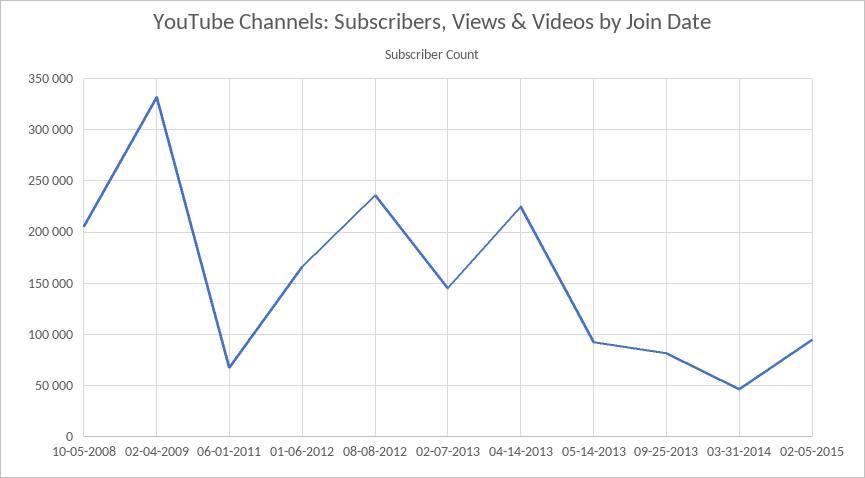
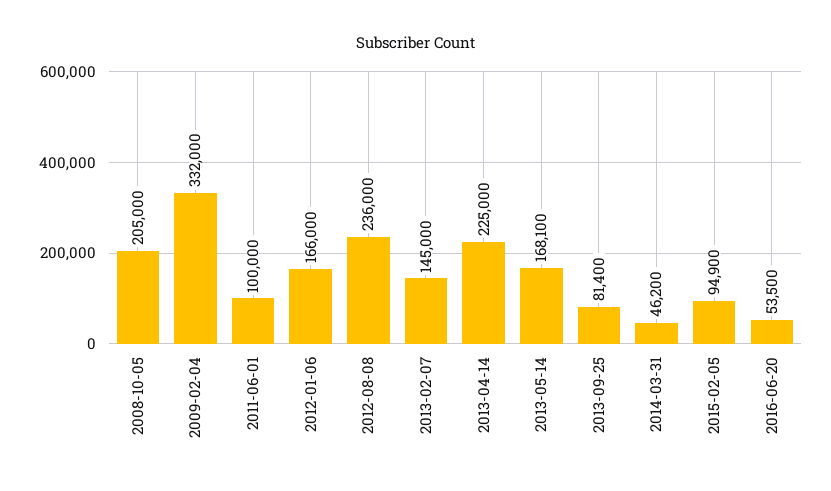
  {
    "10-05-2008": 205000,
    "02-04-2009": 332000,
-   "06-01-2011": 70000,
+   "06-01-2011": 100000,
    "01-06-2012": 166000,
    "08-08-2012": 236000,
    "02-07-2013": 145000,
    "04-14-2013": 225000,
-   "05-14-2013": 90000,
+   "05-14-2013": 168100,
    "09-25-2013": 81400,
    "03-31-2014": 46200,
-   "02-05-2015": 94900
+   "02-05-2015": 94900,
+   "2016-06-20": 53500
  }

